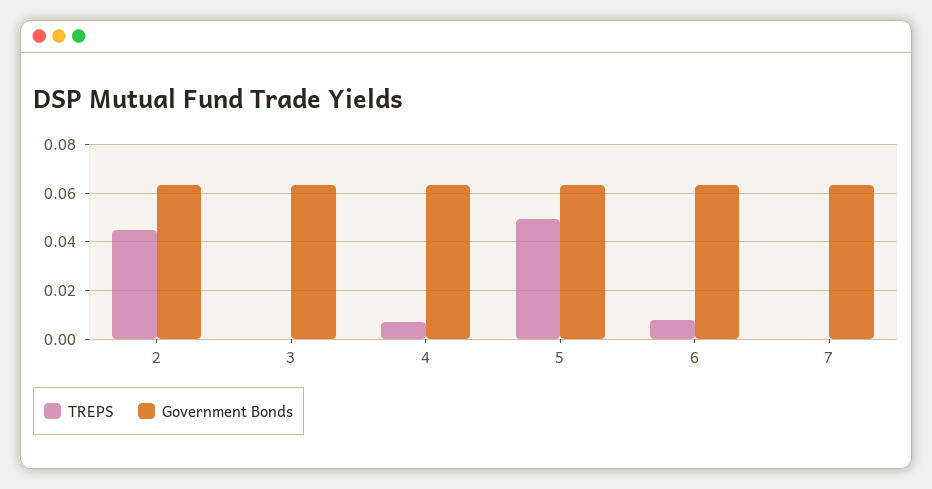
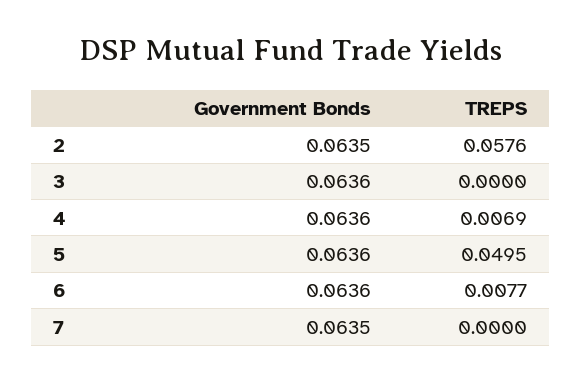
  {
    "TREPS": {
-     "2": 0.045,
+     "2": 0.0576,
      "3": 0,
      "4": 0.0069,
      "5": 0.0495,
      "6": 0.0077,
      "7": 0
    },
    "Government Bonds": {
      "2": 0.0635,
      "3": 0.0636,
      "4": 0.0636,
      "5": 0.0636,
      "6": 0.0636,
      "7": 0.0635
    }
  }

